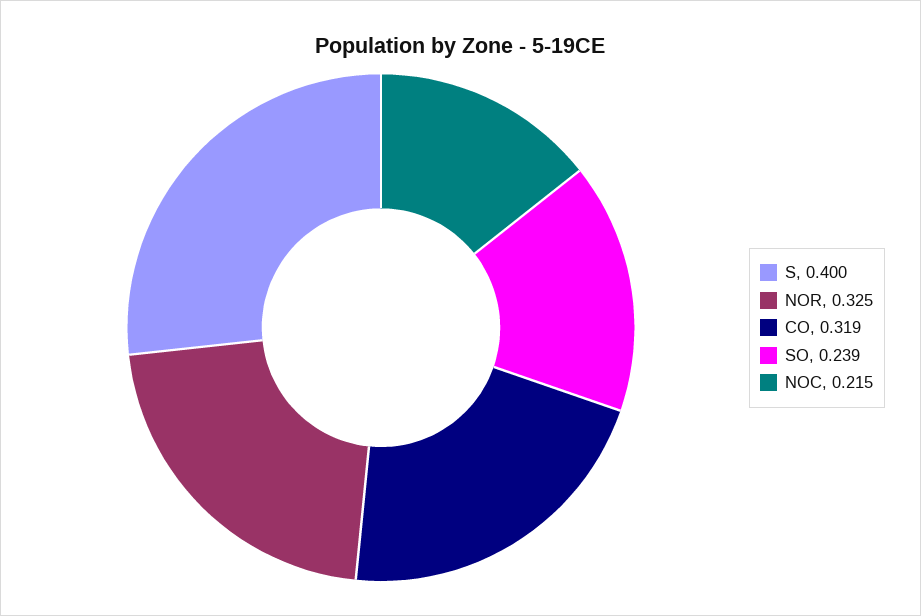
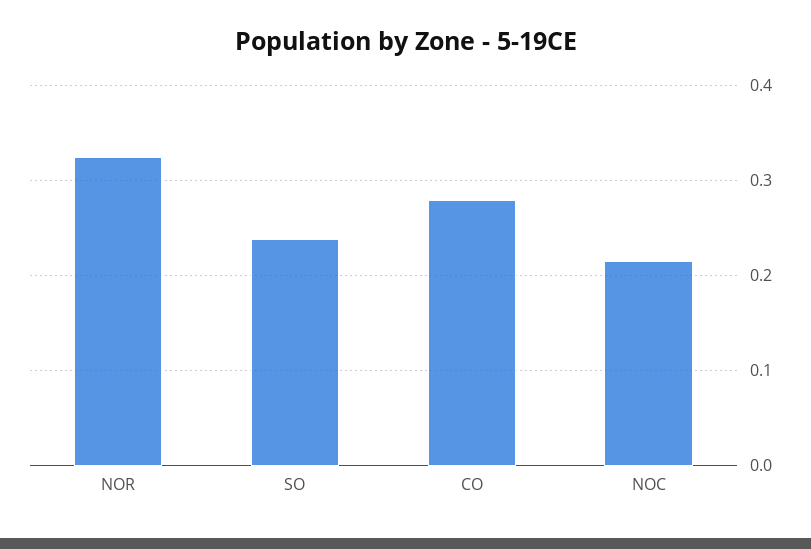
  {
-   "S": 0.4,
    "NOR": 0.325,
-   "CO": 0.319,
+   "CO": 0.28,
    "SO": 0.239,
    "NOC": 0.215
  }

